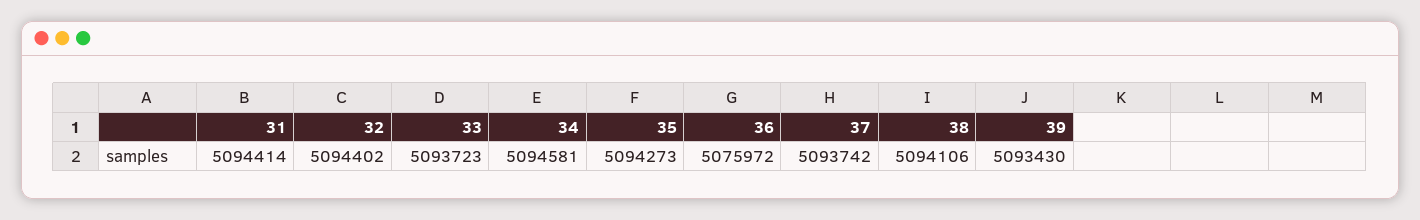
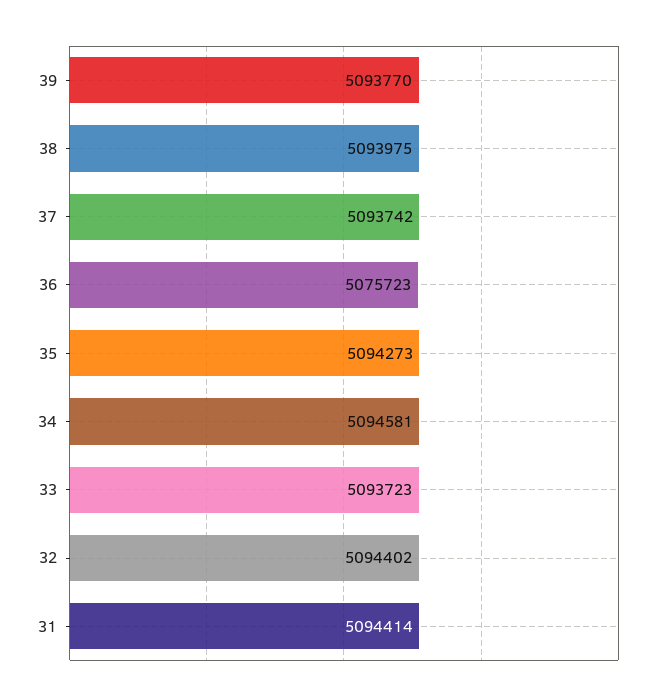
  {
    "31": 5094414,
    "32": 5094402,
    "33": 5093723,
    "34": 5094581,
    "35": 5094273,
-   "36": 5075972,
+   "36": 5075723,
    "37": 5093742,
-   "38": 5094106,
+   "38": 5093975,
-   "39": 5093430
+   "39": 5093770
  }

